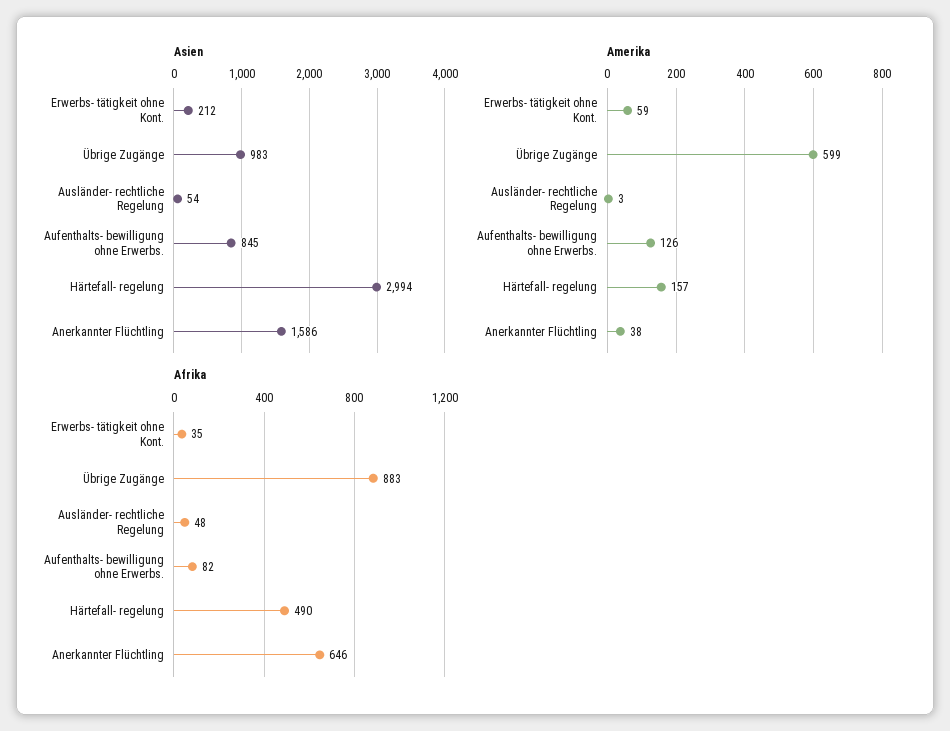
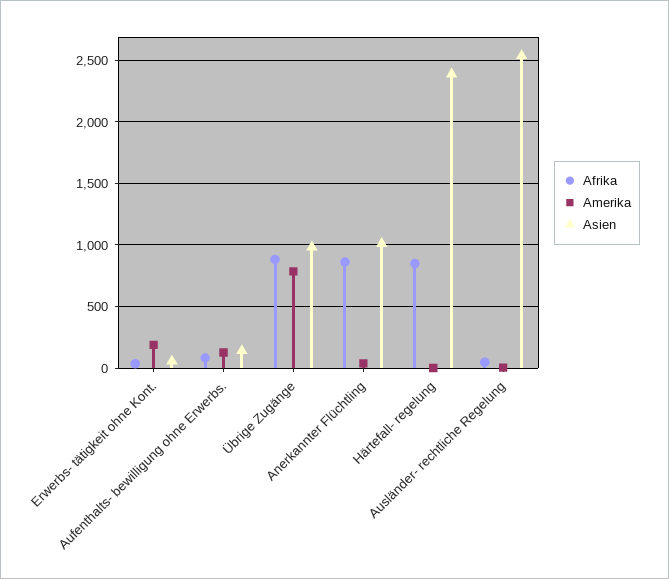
  {
    "Asien": {
-     "Erwerbs- tätigkeit ohne Kont.": 212,
+     "Erwerbs- tätigkeit ohne Kont.": 50,
      "Übrige Zugänge": 983,
-     "Ausländer- rechtliche Regelung": 54,
+     "Ausländer- rechtliche Regelung": 2550,
-     "Aufenthalts- bewilligung ohne Erwerbs.": 845,
+     "Aufenthalts- bewilligung ohne Erwerbs.": 150,
-     "Härtefall- regelung": 2994,
+     "Härtefall- regelung": 2400,
-     "Anerkannter Flüchtling": 1586
+     "Anerkannter Flüchtling": 1000
    },
    "Amerika": {
-     "Erwerbs- tätigkeit ohne Kont.": 59,
+     "Erwerbs- tätigkeit ohne Kont.": 200,
-     "Übrige Zugänge": 599,
+     "Übrige Zugänge": 800,
      "Ausländer- rechtliche Regelung": 3,
      "Aufenthalts- bewilligung ohne Erwerbs.": 126,
-     "Härtefall- regelung": 157,
+     "Härtefall- regelung": 0,
      "Anerkannter Flüchtling": 38
    },
    "Afrika": {
      "Erwerbs- tätigkeit ohne Kont.": 35,
      "Übrige Zugänge": 883,
      "Ausländer- rechtliche Regelung": 48,
      "Aufenthalts- bewilligung ohne Erwerbs.": 82,
-     "Härtefall- regelung": 490,
+     "Härtefall- regelung": 850,
-     "Anerkannter Flüchtling": 646
+     "Anerkannter Flüchtling": 850
    }
  }

